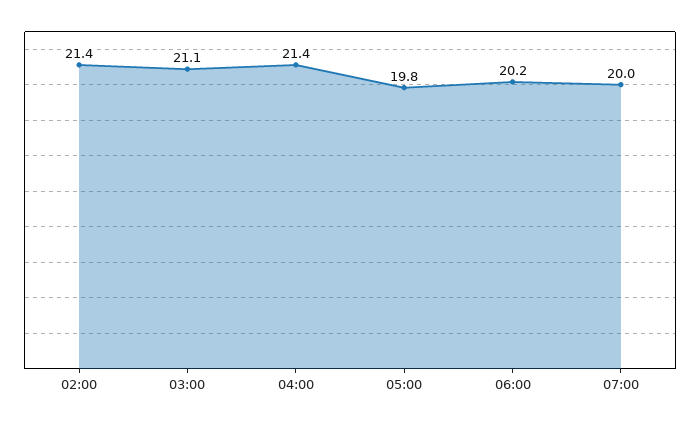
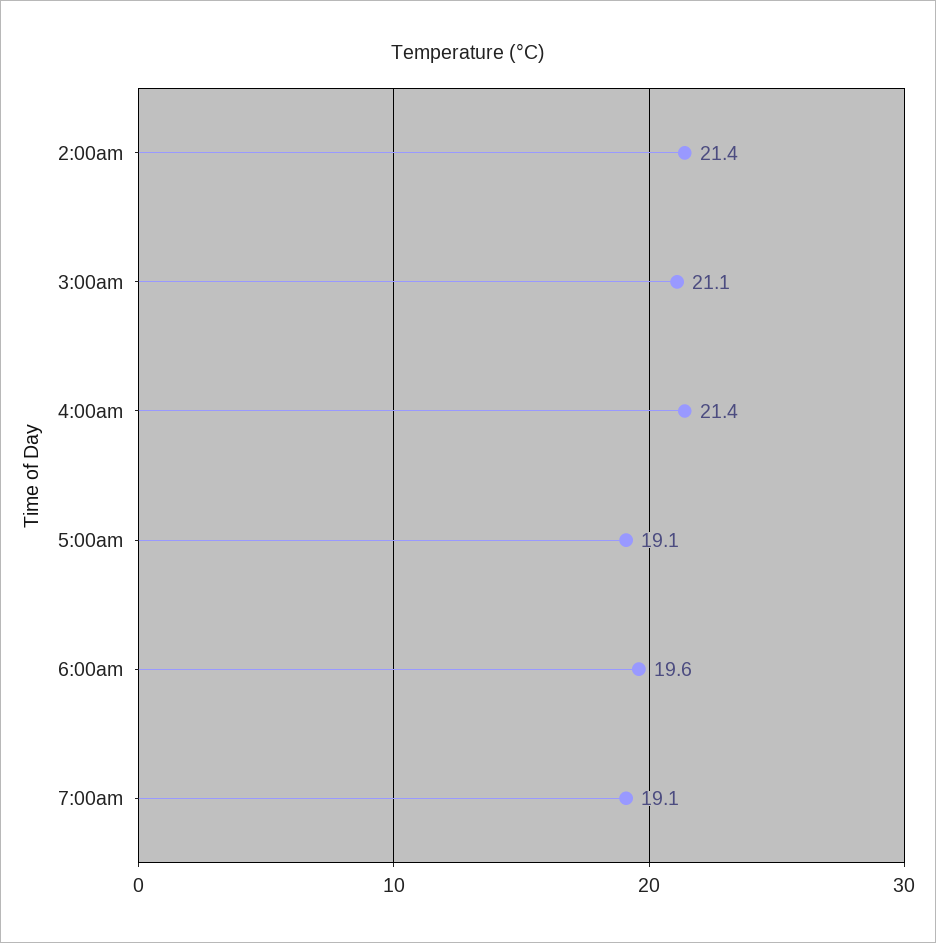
  {
    "02:00": 21.4,
    "03:00": 21.1,
    "04:00": 21.4,
-   "05:00": 19.8,
+   "05:00": 19.1,
-   "06:00": 20.2,
+   "06:00": 19.6,
-   "07:00": 20
+   "07:00": 19.1
  }

